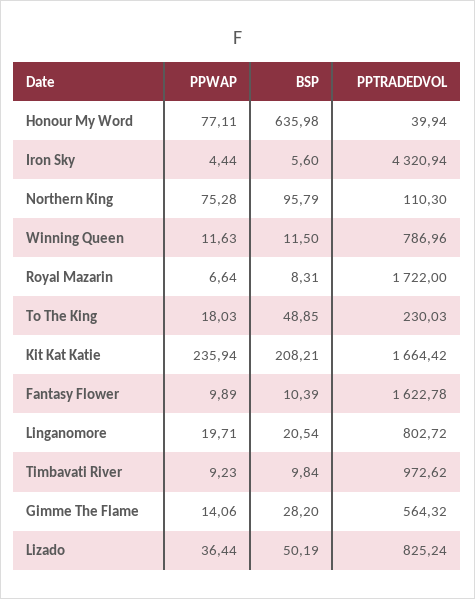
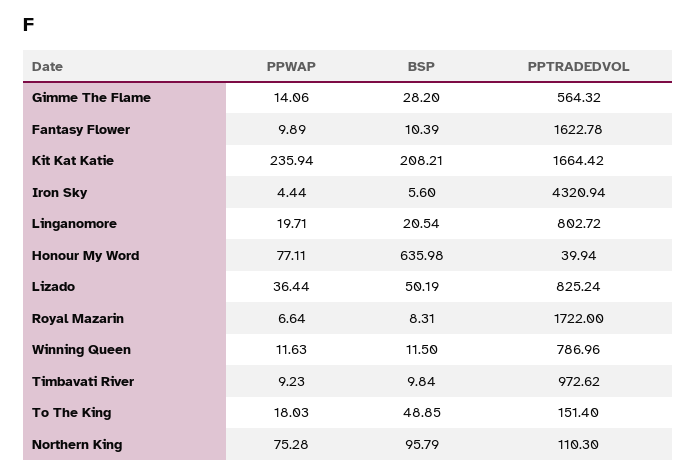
  {
    "PPWAP": {
      "Honour My Word": 77.11,
      "Iron Sky": 4.44,
      "Northern King": 75.28,
      "Winning Queen": 11.63,
      "Royal Mazarin": 6.64,
      "To The King": 18.03,
      "Kit Kat Katie": 235.94,
      "Fantasy Flower": 9.89,
      "Linganomore": 19.71,
      "Timbavati River": 9.23,
      "Gimme The Flame": 14.06,
      "Lizado": 36.44
    },
    "BSP": {
      "Honour My Word": 635.98,
      "Iron Sky": 5.6,
      "Northern King": 95.79,
      "Winning Queen": 11.5,
      "Royal Mazarin": 8.31,
      "To The King": 48.85,
      "Kit Kat Katie": 208.21,
      "Fantasy Flower": 10.39,
      "Linganomore": 20.54,
      "Timbavati River": 9.84,
      "Gimme The Flame": 28.2,
      "Lizado": 50.19
    },
    "PPTRADEDVOL": {
      "Honour My Word": 39.94,
      "Iron Sky": 4320.94,
      "Northern King": 110.3,
      "Winning Queen": 786.96,
      "Royal Mazarin": 1722,
-     "To The King": 230.03,
+     "To The King": 151.4,
      "Kit Kat Katie": 1664.42,
      "Fantasy Flower": 1622.78,
      "Linganomore": 802.72,
      "Timbavati River": 972.62,
      "Gimme The Flame": 564.32,
      "Lizado": 825.24
    }
  }

